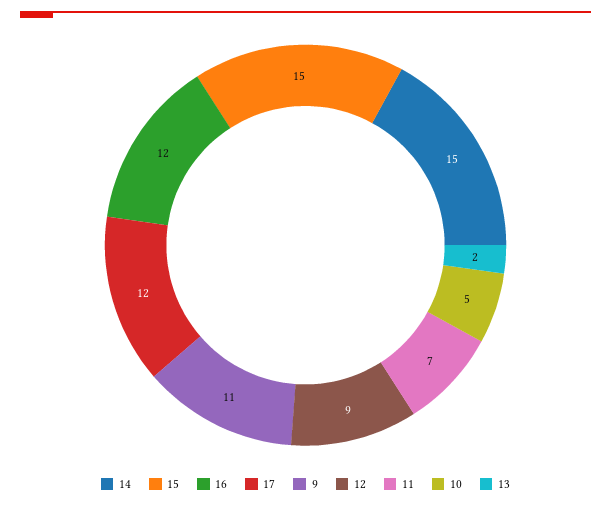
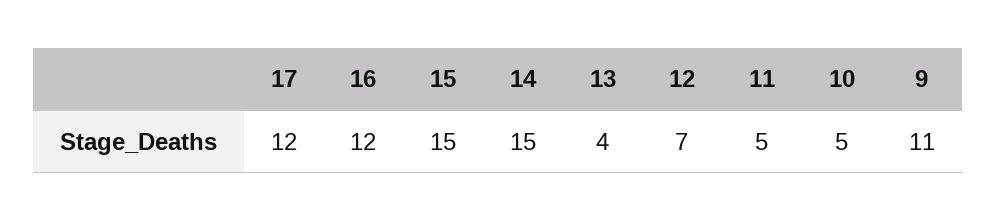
  {
    "14": 15,
    "15": 15,
    "16": 12,
    "17": 12,
    "9": 11,
-   "12": 9,
+   "12": 7,
-   "11": 7,
+   "11": 5,
    "10": 5,
-   "13": 2
+   "13": 4
  }

